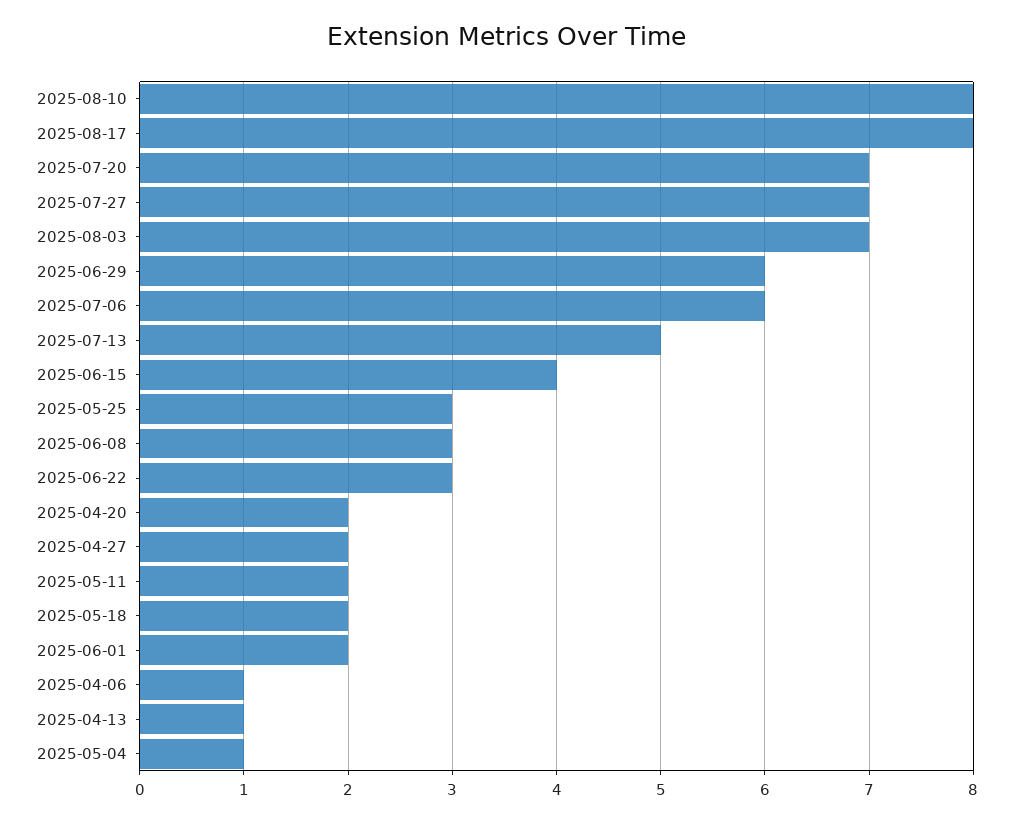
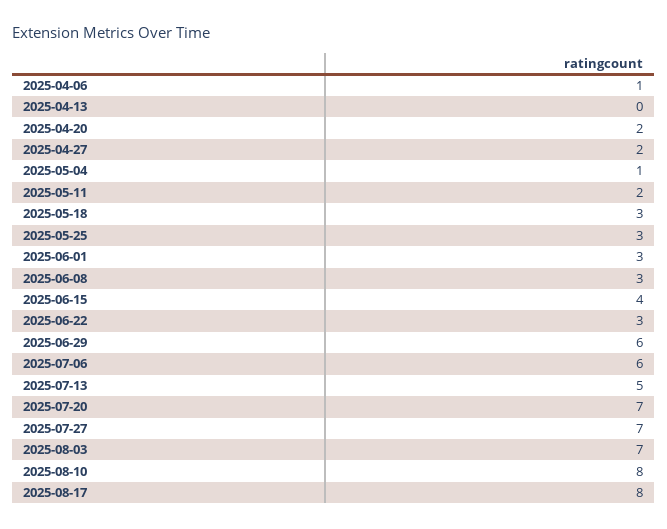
  {
    "2025-08-10": 8,
    "2025-08-17": 8,
    "2025-07-20": 7,
    "2025-07-27": 7,
    "2025-08-03": 7,
    "2025-06-29": 6,
    "2025-07-06": 6,
    "2025-07-13": 5,
    "2025-06-15": 4,
    "2025-05-25": 3,
    "2025-06-08": 3,
    "2025-06-22": 3,
    "2025-04-20": 2,
    "2025-04-27": 2,
    "2025-05-11": 2,
-   "2025-05-18": 2,
+   "2025-05-18": 3,
-   "2025-06-01": 2,
+   "2025-06-01": 3,
    "2025-04-06": 1,
-   "2025-04-13": 1,
+   "2025-04-13": 0,
    "2025-05-04": 1
  }

